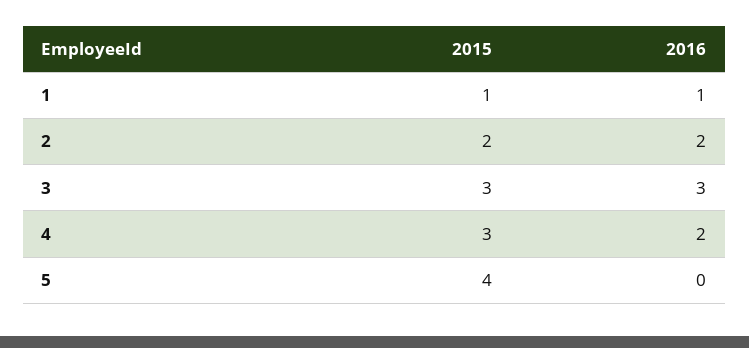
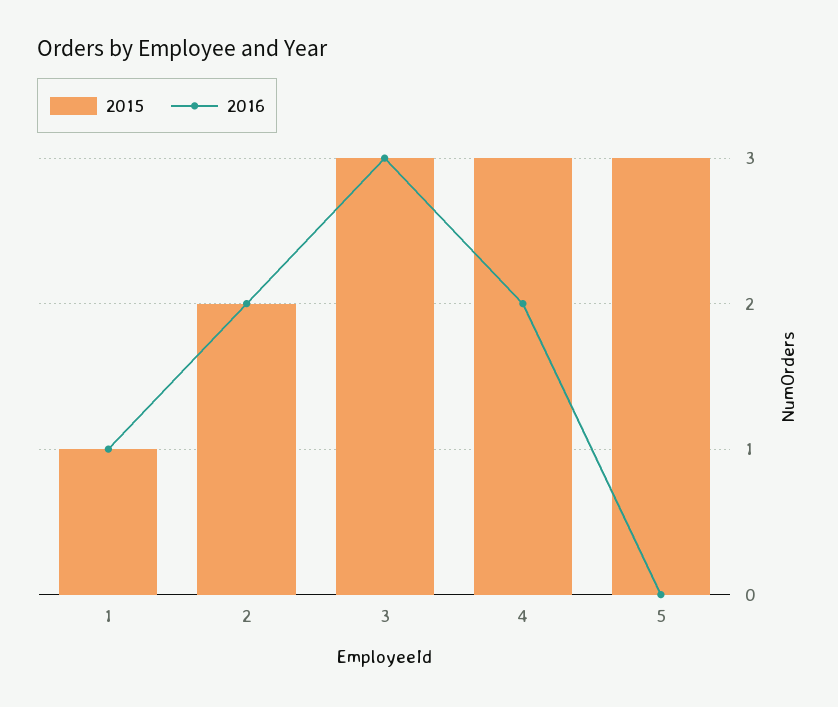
  {
    "2015": {
      "1": 1,
      "2": 2,
      "3": 3,
      "4": 3,
-     "5": 4
+     "5": 3
    },
    "2016": {
      "1": 1,
      "2": 2,
      "3": 3,
      "4": 2,
      "5": 0
    }
  }

